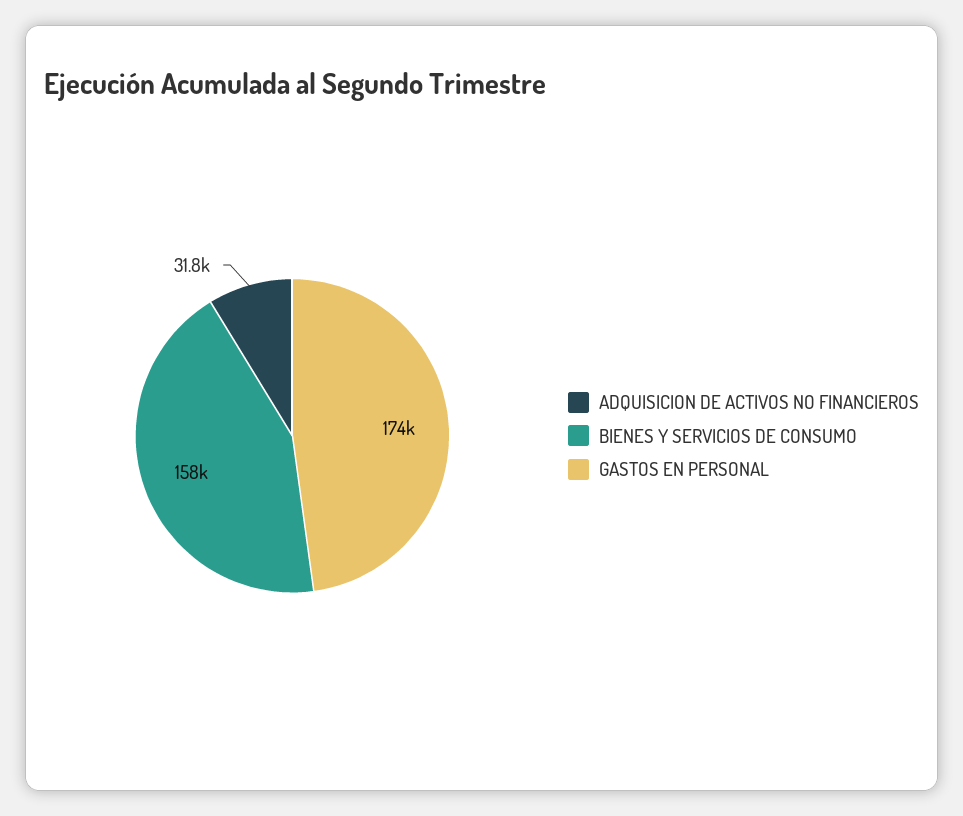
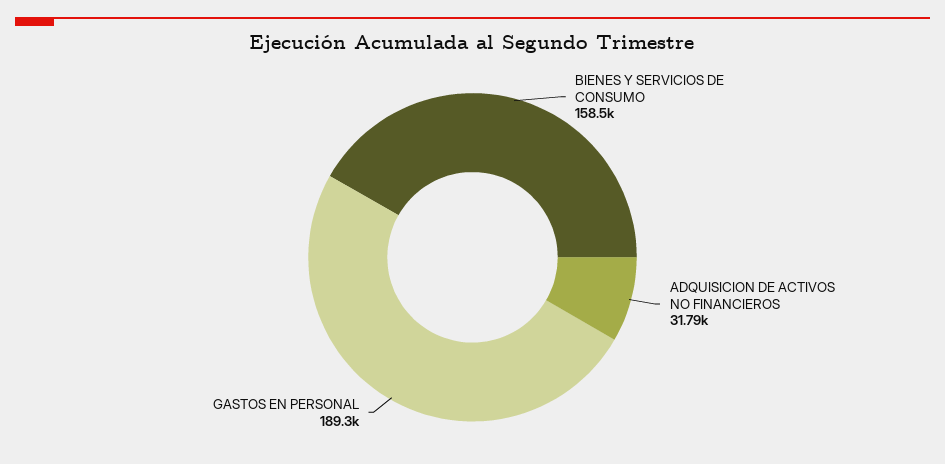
  {
    "ADQUISICION DE ACTIVOS NO FINANCIEROS": 31790,
    "BIENES Y SERVICIOS DE CONSUMO": 158500,
-   "GASTOS EN PERSONAL": 174000
+   "GASTOS EN PERSONAL": 189300
  }

